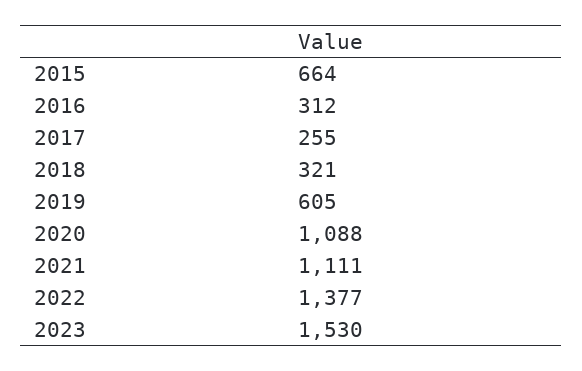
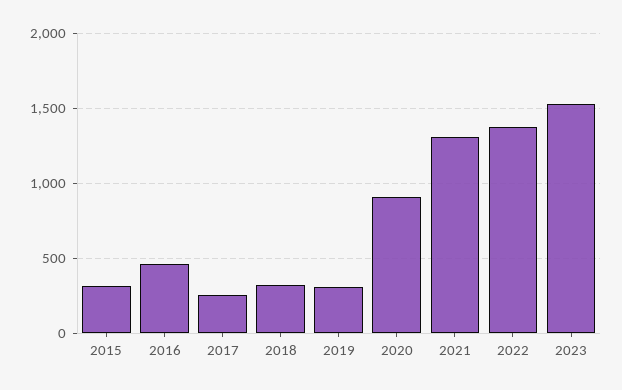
  {
-   "2015": 664,
+   "2015": 300,
-   "2016": 312,
+   "2016": 450,
    "2017": 255,
    "2018": 321,
-   "2019": 605,
+   "2019": 300,
-   "2020": 1088,
+   "2020": 900,
-   "2021": 1111,
+   "2021": 1300,
    "2022": 1377,
    "2023": 1530
  }

